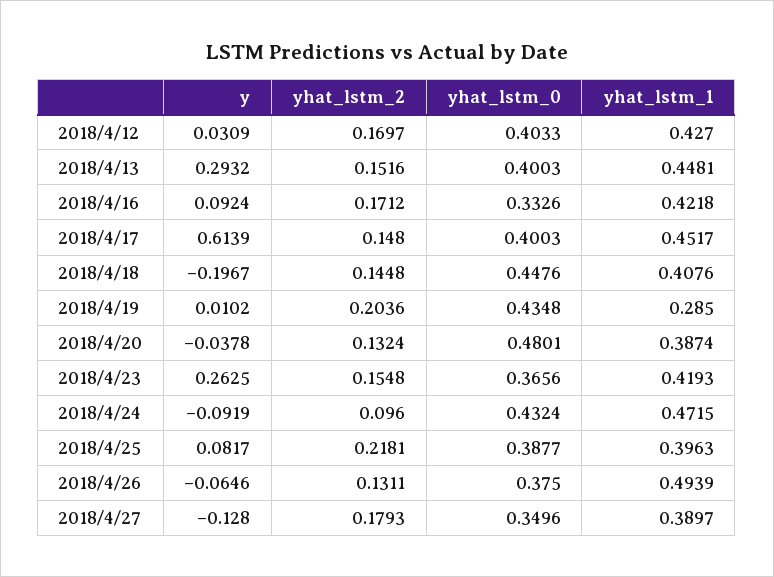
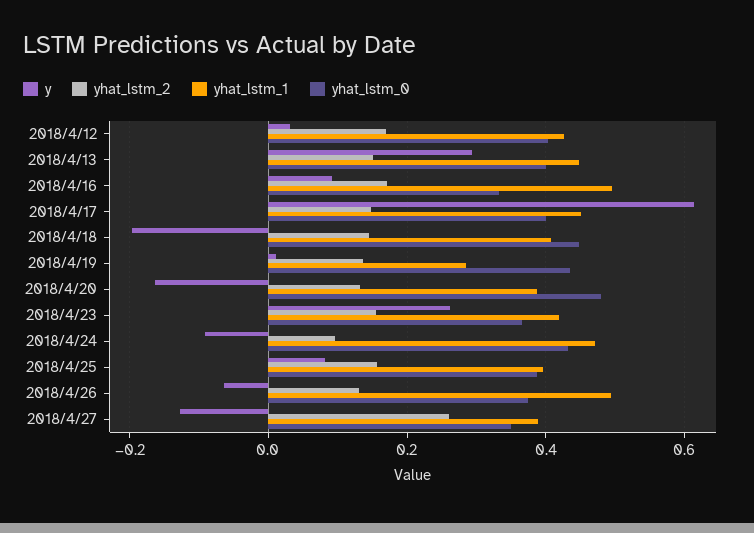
  {
    "y": {
      "2018/4/12": 0.0309,
      "2018/4/13": 0.2932,
      "2018/4/16": 0.0924,
      "2018/4/17": 0.6139,
      "2018/4/18": -0.1967,
      "2018/4/19": 0.0102,
-     "2018/4/20": -0.0378,
+     "2018/4/20": -0.16,
      "2018/4/23": 0.2625,
      "2018/4/24": -0.0919,
      "2018/4/25": 0.0817,
      "2018/4/26": -0.0646,
      "2018/4/27": -0.128
    },
    "yhat_lstm_2": {
      "2018/4/12": 0.1697,
      "2018/4/13": 0.1516,
      "2018/4/16": 0.1712,
      "2018/4/17": 0.148,
      "2018/4/18": 0.1448,
-     "2018/4/19": 0.2036,
+     "2018/4/19": 0.14,
      "2018/4/20": 0.1324,
      "2018/4/23": 0.1548,
      "2018/4/24": 0.096,
-     "2018/4/25": 0.2181,
+     "2018/4/25": 0.16,
      "2018/4/26": 0.1311,
-     "2018/4/27": 0.1793
+     "2018/4/27": 0.26
    },
    "yhat_lstm_0": {
      "2018/4/12": 0.4033,
      "2018/4/13": 0.4003,
      "2018/4/16": 0.3326,
      "2018/4/17": 0.4003,
      "2018/4/18": 0.4476,
      "2018/4/19": 0.4348,
      "2018/4/20": 0.4801,
      "2018/4/23": 0.3656,
      "2018/4/24": 0.4324,
      "2018/4/25": 0.3877,
      "2018/4/26": 0.375,
      "2018/4/27": 0.3496
    },
    "yhat_lstm_1": {
      "2018/4/12": 0.427,
      "2018/4/13": 0.4481,
-     "2018/4/16": 0.4218,
+     "2018/4/16": 0.5,
      "2018/4/17": 0.4517,
      "2018/4/18": 0.4076,
      "2018/4/19": 0.285,
      "2018/4/20": 0.3874,
      "2018/4/23": 0.4193,
      "2018/4/24": 0.4715,
      "2018/4/25": 0.3963,
      "2018/4/26": 0.4939,
      "2018/4/27": 0.3897
    }
  }

